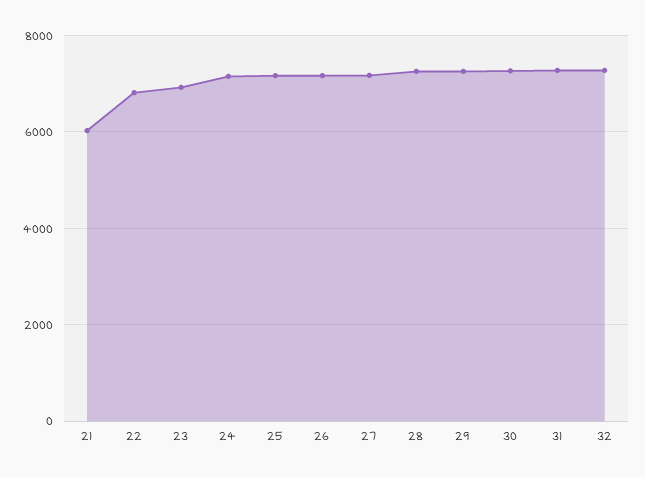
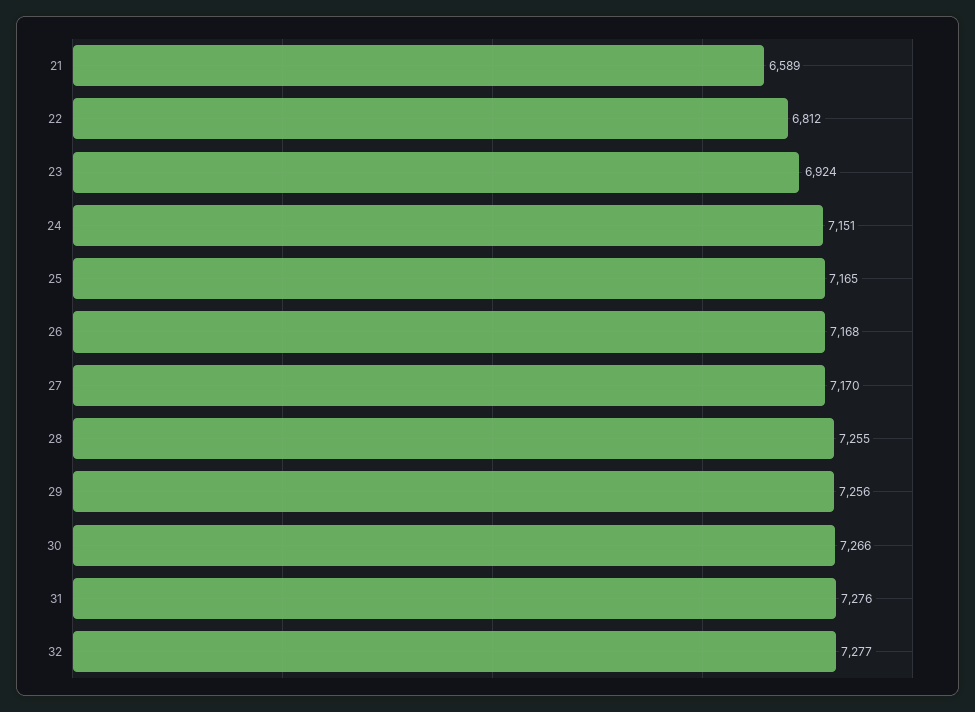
  {
-   "21": 6000,
+   "21": 6589,
    "22": 6812,
    "23": 6924,
    "24": 7151,
    "25": 7165,
    "26": 7168,
    "27": 7170,
    "28": 7255,
    "29": 7256,
    "30": 7266,
    "31": 7276,
    "32": 7277
  }

